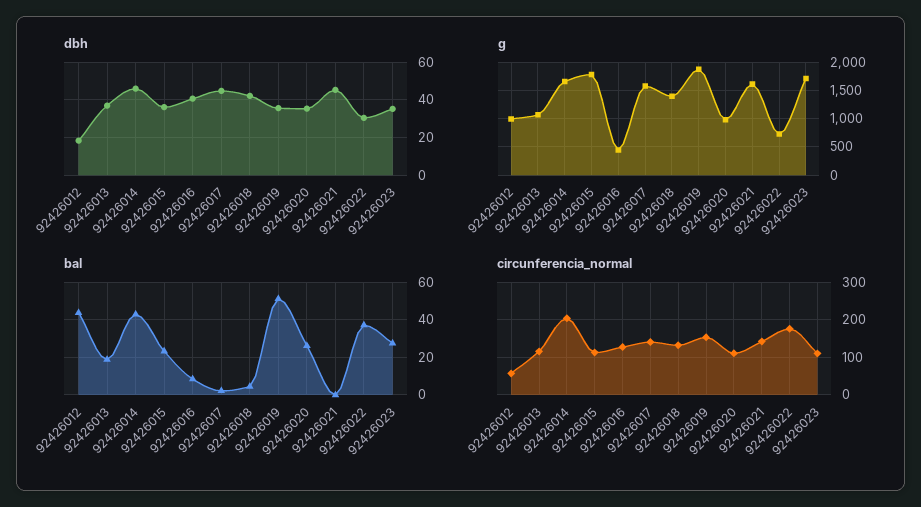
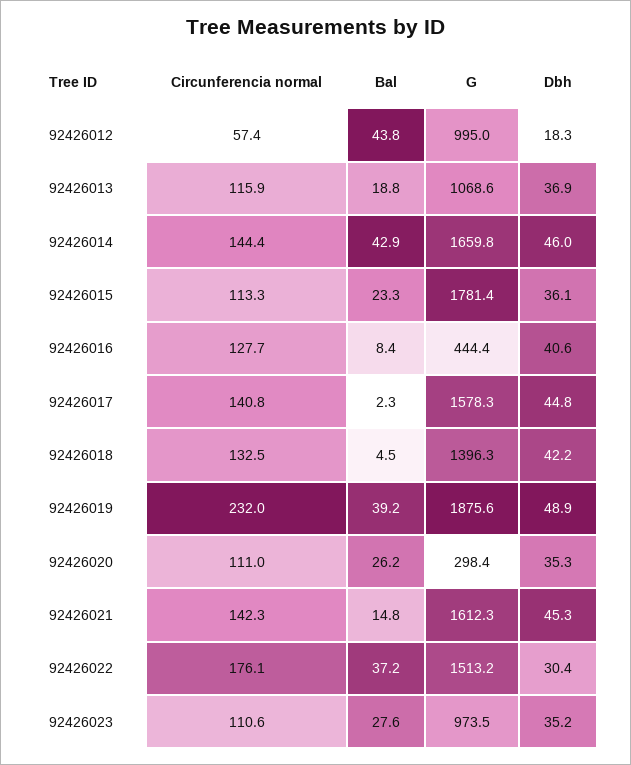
  {
    "dbh": {
      "92426012": 18.3,
      "92426013": 36.9,
      "92426014": 46,
      "92426015": 36.1,
      "92426016": 40.6,
      "92426017": 44.8,
      "92426018": 42.2,
-     "92426019": 35,
+     "92426019": 48.9,
      "92426020": 35.3,
      "92426021": 45.3,
      "92426022": 30.4,
      "92426023": 35.2
    },
    "g": {
      "92426012": 995,
      "92426013": 1068.6,
      "92426014": 1659.8,
      "92426015": 1781.4,
      "92426016": 444.4,
      "92426017": 1578.3,
      "92426018": 1396.3,
      "92426019": 1875.6,
-     "92426020": 1000,
+     "92426020": 298.4,
      "92426021": 1612.3,
-     "92426022": 750,
+     "92426022": 1513.2,
-     "92426023": 1750
+     "92426023": 973.5
    },
    "bal": {
      "92426012": 43.8,
      "92426013": 18.8,
      "92426014": 42.9,
      "92426015": 23.3,
      "92426016": 8.4,
      "92426017": 2.3,
      "92426018": 4.5,
-     "92426019": 50,
+     "92426019": 39.2,
      "92426020": 26.2,
-     "92426021": 0,
+     "92426021": 14.8,
      "92426022": 37.2,
      "92426023": 27.6
    },
    "circunferencia_normal": {
      "92426012": 57.4,
      "92426013": 115.9,
-     "92426014": 200,
+     "92426014": 144.4,
      "92426015": 113.3,
      "92426016": 127.7,
      "92426017": 140.8,
      "92426018": 132.5,
-     "92426019": 160,
+     "92426019": 232,
      "92426020": 111,
      "92426021": 142.3,
      "92426022": 176.1,
      "92426023": 110.6
    }
  }

